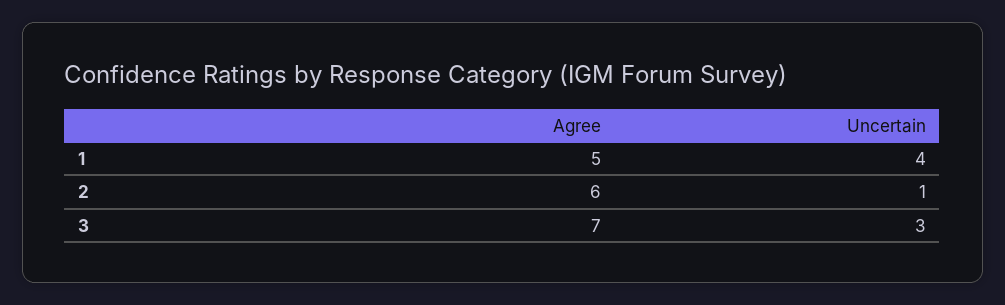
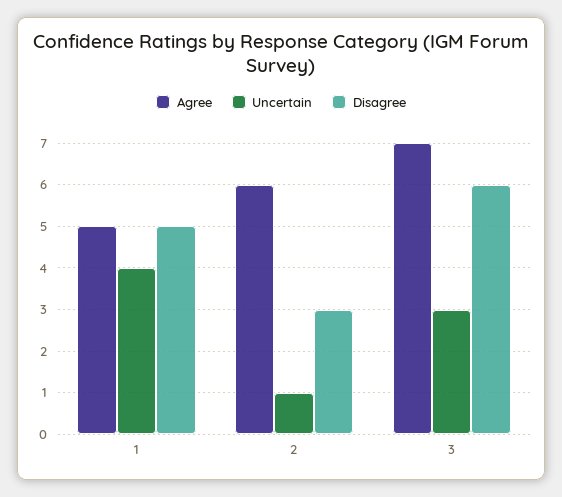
  {
    "Agree": {
      "1": 5,
      "2": 6,
      "3": 7
    },
    "Uncertain": {
      "1": 4,
      "2": 1,
      "3": 3
-   }
+   },
+   "Disagree": {
+     "1": 5,
+     "2": 3,
+     "3": 6
+   }
  }

